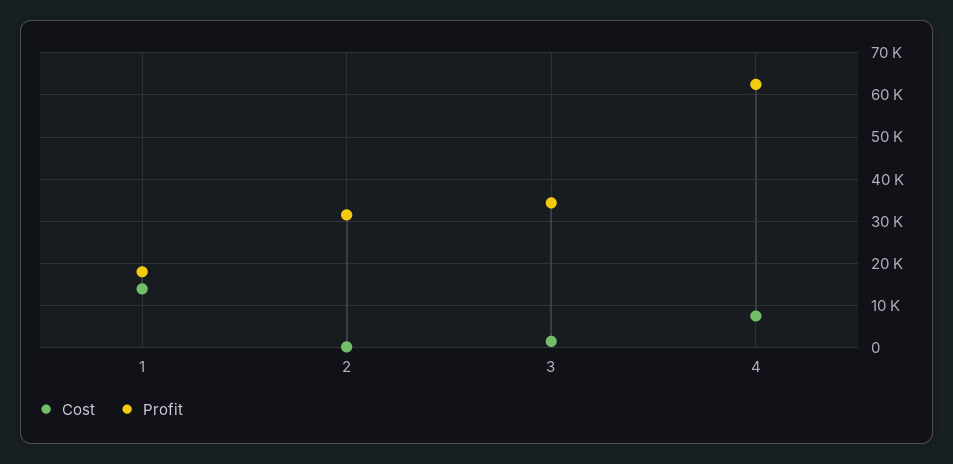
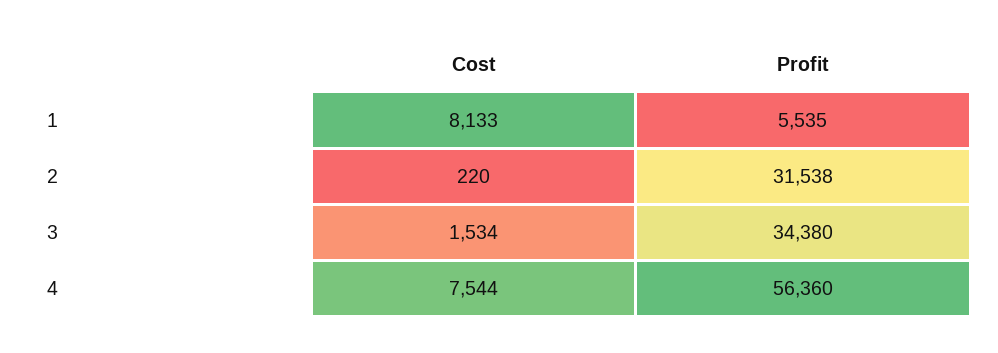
  {
    "Cost": {
-     "1": 14000,
+     "1": 8133,
      "2": 220,
      "3": 1534,
      "4": 7544
    },
    "Profit": {
-     "1": 18000,
+     "1": 5535,
      "2": 31538,
      "3": 34380,
-     "4": 62000
+     "4": 56360
    }
  }

